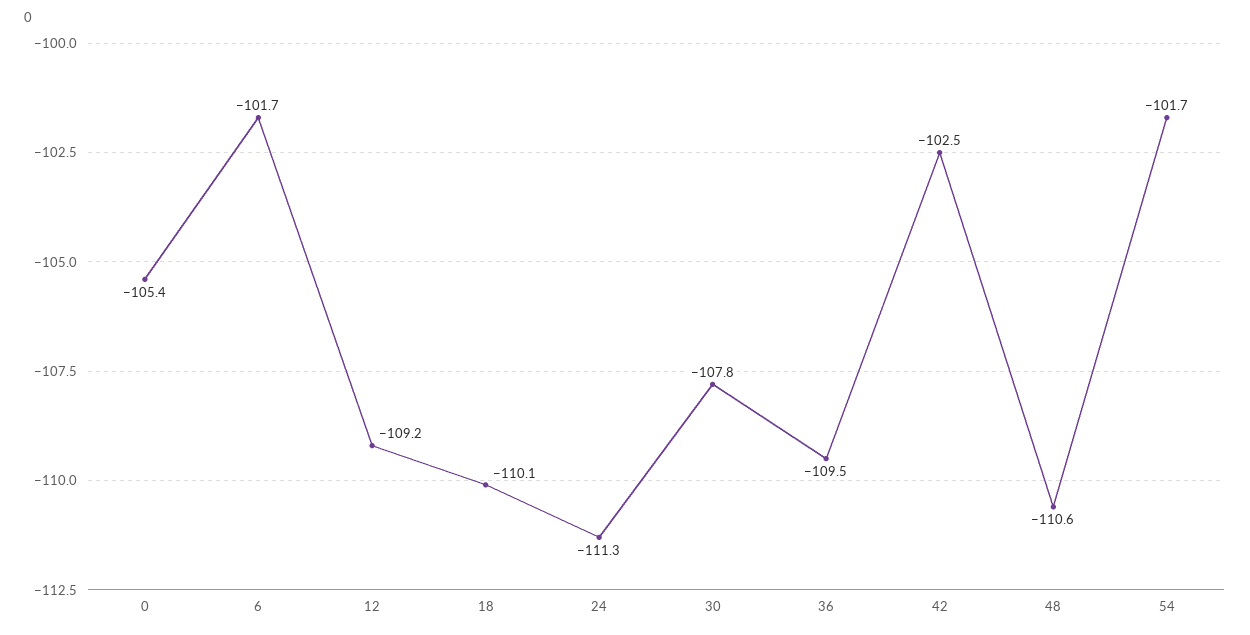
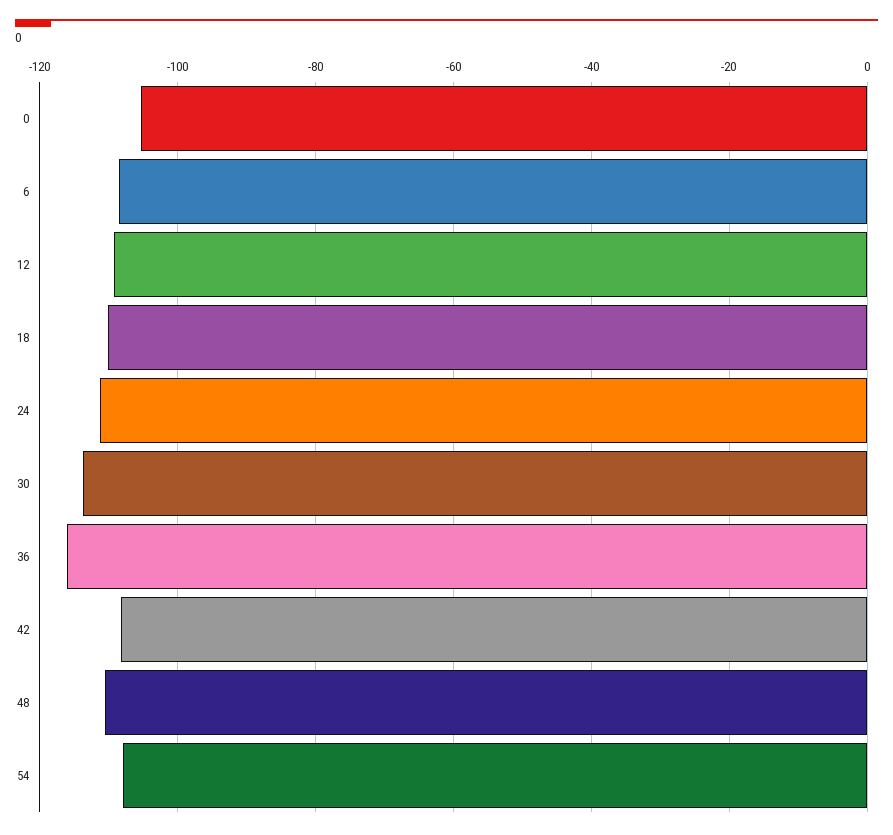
  {
    "0": -105.4,
-   "6": -101.7,
+   "6": -108,
    "12": -109.2,
    "18": -110.1,
    "24": -111.3,
-   "30": -107.8,
+   "30": -114,
-   "36": -109.5,
+   "36": -116,
-   "42": -102.5,
+   "42": -108,
    "48": -110.6,
-   "54": -101.7
+   "54": -108
  }

